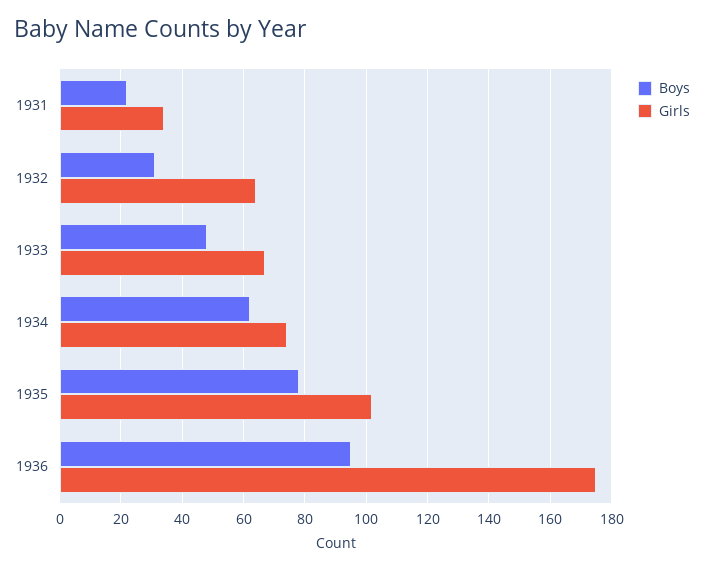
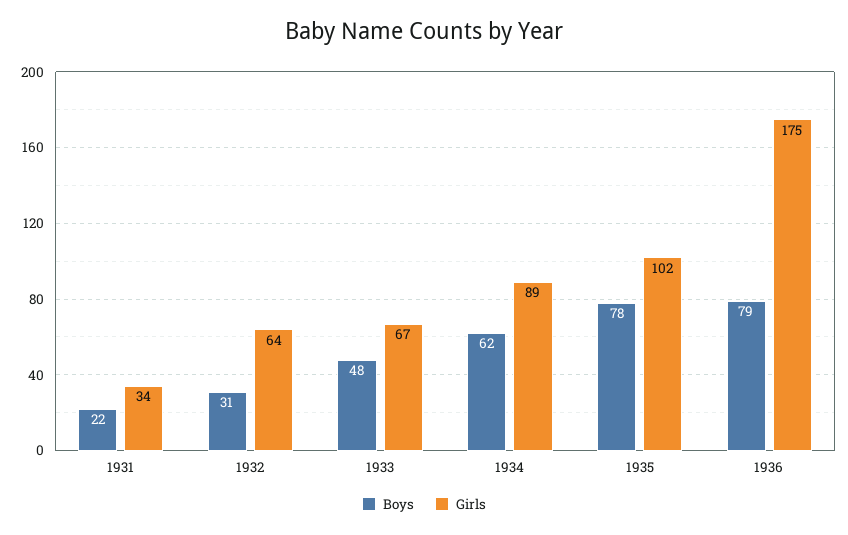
  {
    "Boys": {
      "1931": 22,
      "1932": 31,
      "1933": 48,
      "1934": 62,
      "1935": 78,
-     "1936": 95
+     "1936": 79
    },
    "Girls": {
      "1931": 34,
      "1932": 64,
      "1933": 67,
-     "1934": 75,
+     "1934": 89,
      "1935": 102,
      "1936": 175
    }
  }

